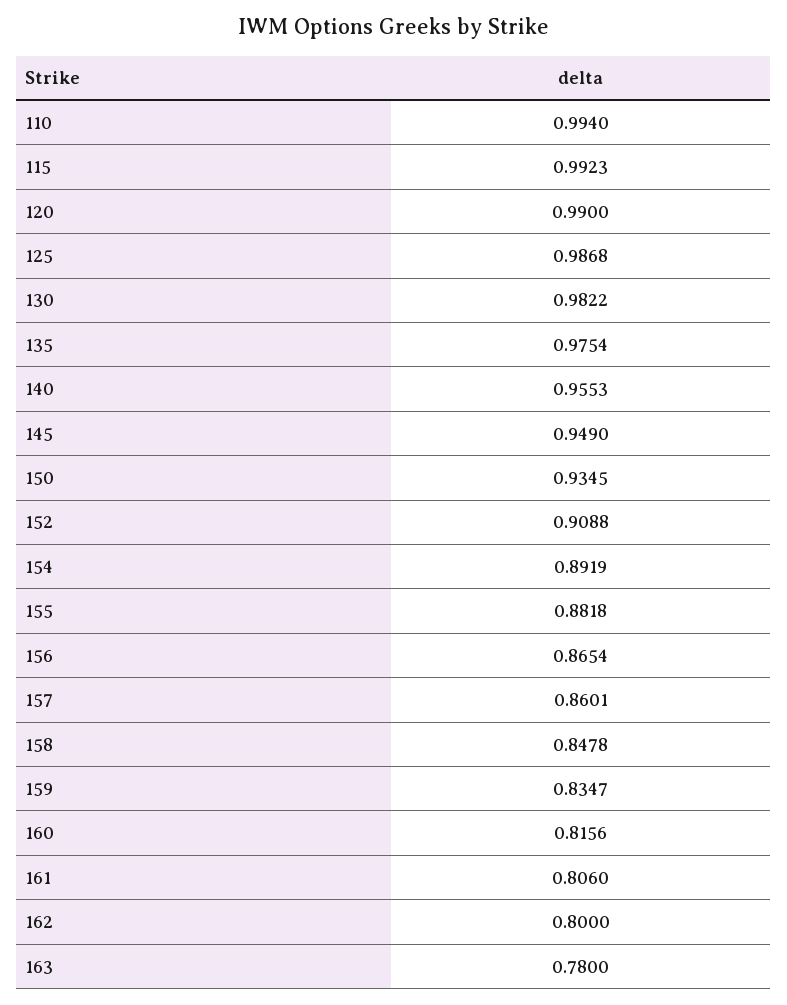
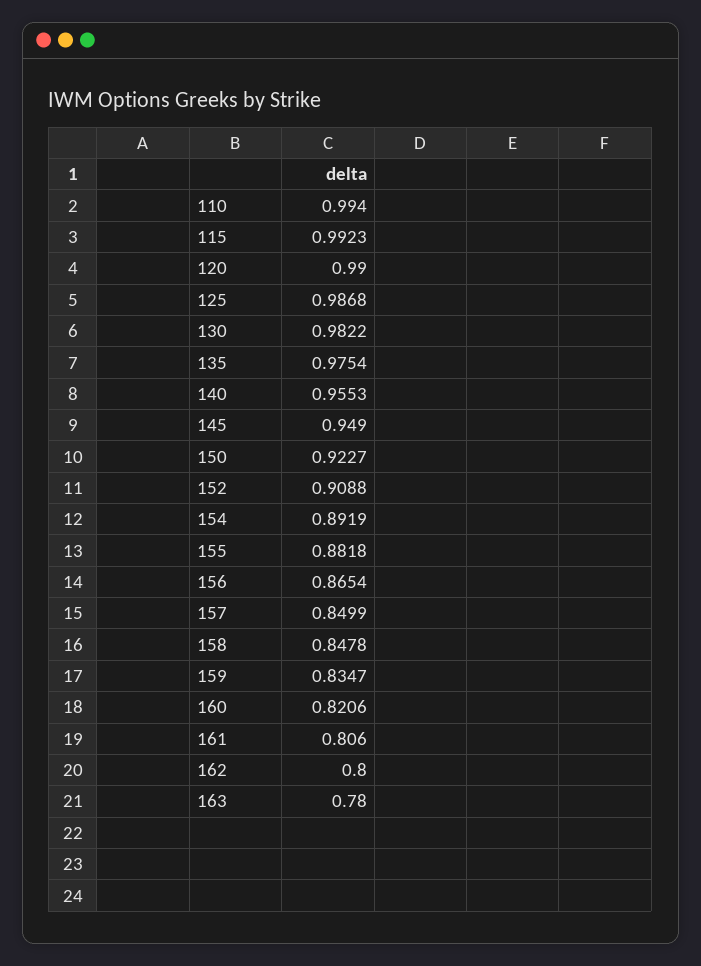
  {
    "110": 0.994,
    "115": 0.9923,
    "120": 0.99,
    "125": 0.9868,
    "130": 0.9822,
    "135": 0.9754,
    "140": 0.9553,
    "145": 0.949,
-   "150": 0.9345,
+   "150": 0.9227,
    "152": 0.9088,
    "154": 0.8919,
    "155": 0.8818,
    "156": 0.8654,
-   "157": 0.8601,
+   "157": 0.8499,
    "158": 0.8478,
    "159": 0.8347,
-   "160": 0.8156,
+   "160": 0.8206,
    "161": 0.806,
    "162": 0.8,
    "163": 0.78
  }

